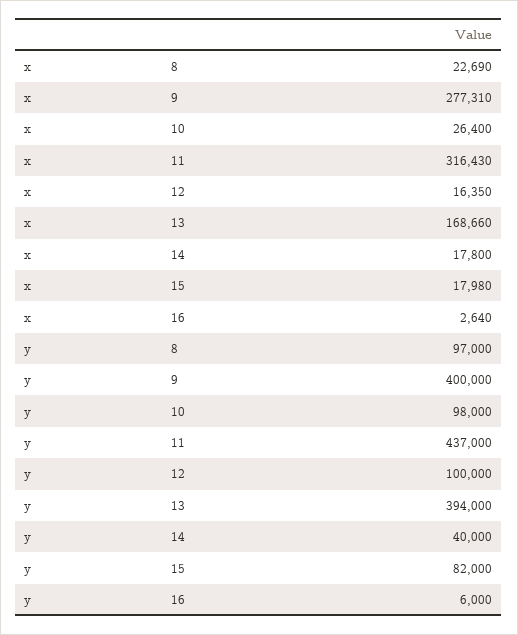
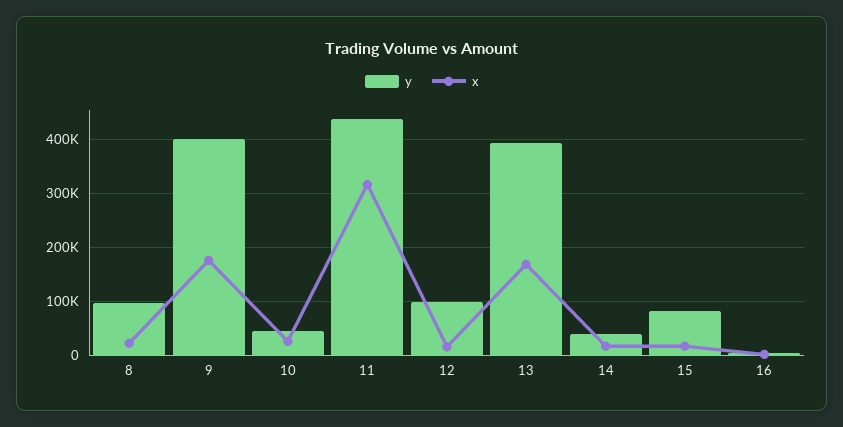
  {
    "x": {
      "8": 22690,
-     "9": 277310,
+     "9": 180000,
      "10": 26400,
      "11": 316430,
      "12": 16350,
      "13": 168660,
      "14": 17800,
      "15": 17980,
      "16": 2640
    },
    "y": {
      "8": 97000,
      "9": 400000,
-     "10": 98000,
+     "10": 40000,
      "11": 437000,
      "12": 100000,
      "13": 394000,
      "14": 40000,
      "15": 82000,
      "16": 6000
    }
  }

